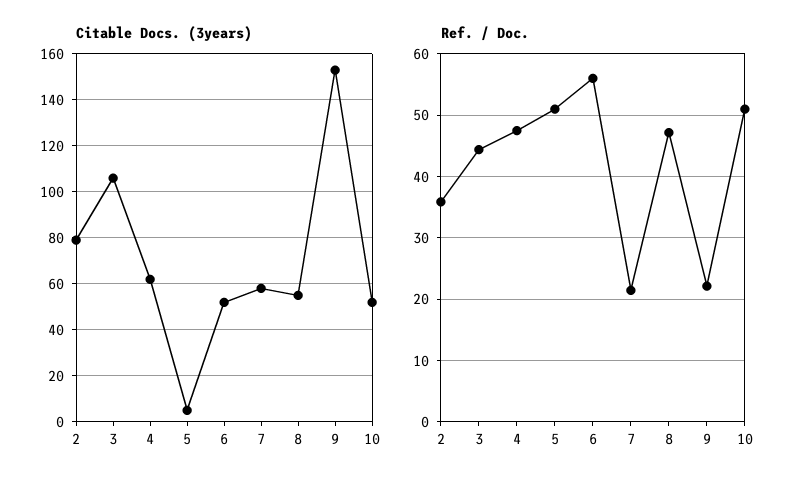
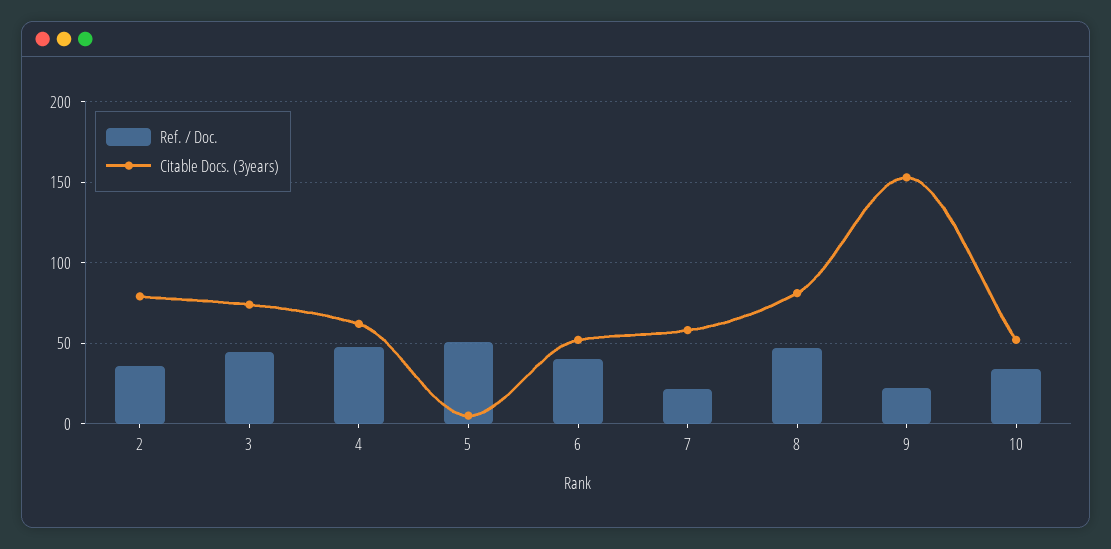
  {
    "Citable Docs. (3years)": {
      "2": 80,
-     "3": 105,
+     "3": 75,
      "4": 60,
      "5": 5,
      "6": 50,
      "7": 60,
-     "8": 55,
+     "8": 80,
      "9": 155,
      "10": 50
    },
    "Ref. / Doc.": {
      "2": 36,
      "3": 44,
      "4": 48,
      "5": 51,
-     "6": 56,
+     "6": 40,
      "7": 21,
      "8": 47,
      "9": 22,
-     "10": 51
+     "10": 35
    }
  }

